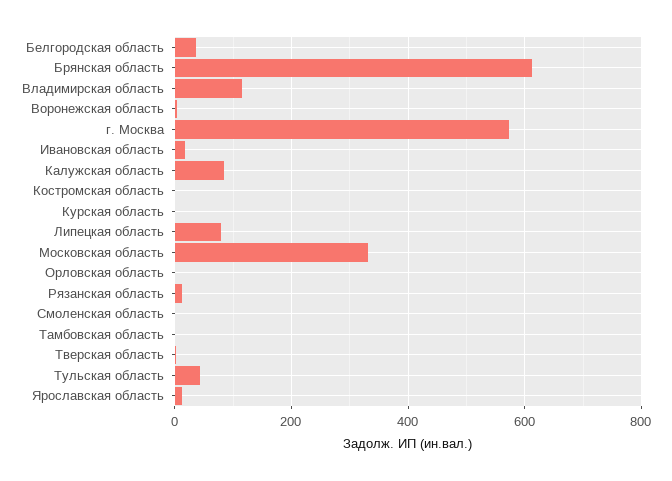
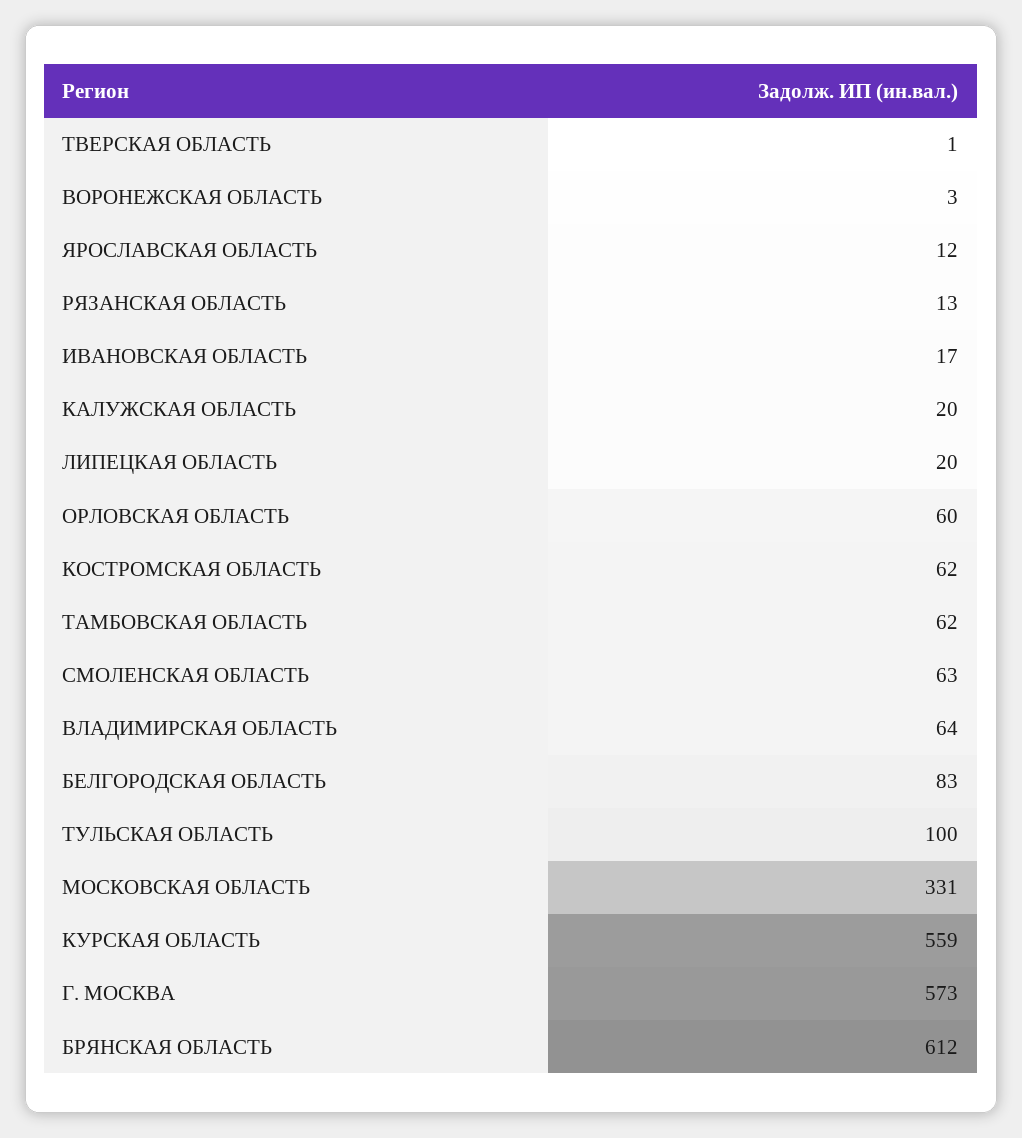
  {
-   "Белгородская область": 40,
+   "Белгородская область": 83,
    "Брянская область": 612,
-   "Владимирская область": 120,
+   "Владимирская область": 64,
    "Воронежская область": 3,
    "г. Москва": 573,
    "Ивановская область": 17,
-   "Калужская область": 80,
+   "Калужская область": 20,
-   "Костромская область": 0,
+   "Костромская область": 62,
-   "Курская область": 0,
+   "Курская область": 559,
-   "Липецкая область": 80,
+   "Липецкая область": 20,
    "Московская область": 331,
-   "Орловская область": 0,
+   "Орловская область": 60,
    "Рязанская область": 13,
-   "Смоленская область": 0,
+   "Смоленская область": 63,
-   "Тамбовская область": 0,
+   "Тамбовская область": 62,
    "Тверская область": 1,
-   "Тульская область": 40,
+   "Тульская область": 100,
    "Ярославская область": 12
  }

